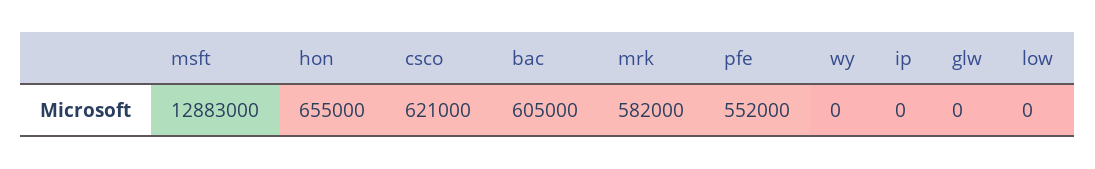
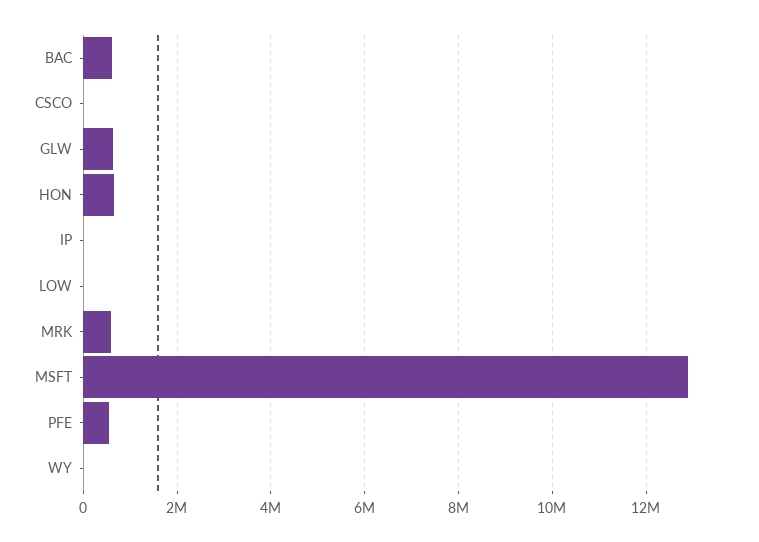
  {
    "msft": 12883000,
    "hon": 655000,
-   "csco": 621000,
+   "csco": 0,
    "bac": 605000,
    "mrk": 582000,
    "pfe": 552000,
    "wy": 0,
    "ip": 0,
-   "glw": 0,
+   "glw": 600000,
    "low": 0
  }

